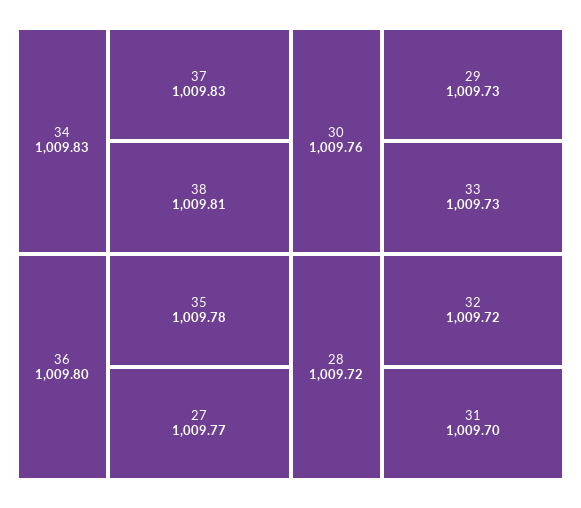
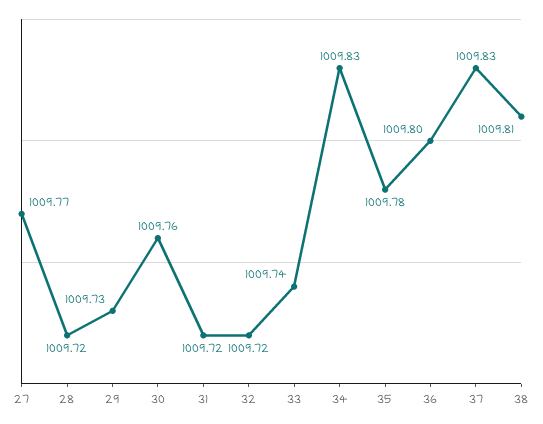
  {
    "34": 1009.83,
    "37": 1009.83,
    "38": 1009.81,
    "36": 1009.8,
    "35": 1009.78,
    "27": 1009.77,
    "30": 1009.76,
    "29": 1009.73,
-   "33": 1009.73,
+   "33": 1009.74,
    "28": 1009.72,
    "32": 1009.72,
-   "31": 1009.7
+   "31": 1009.72
  }

